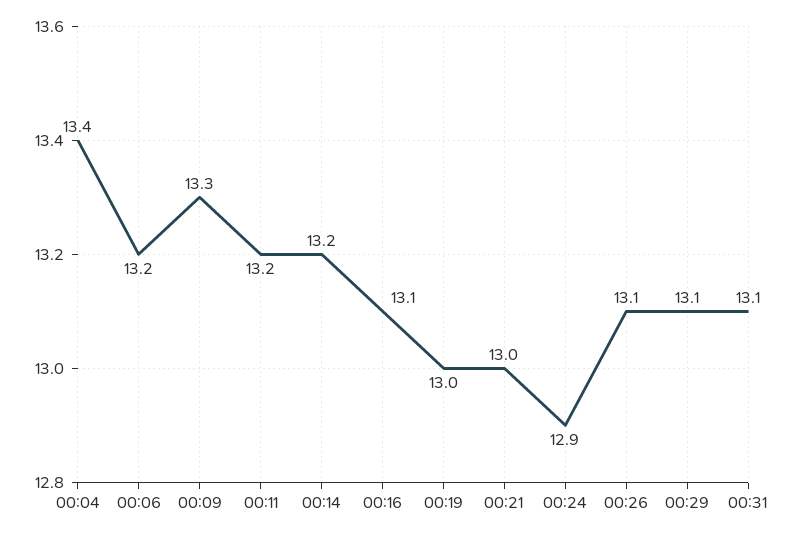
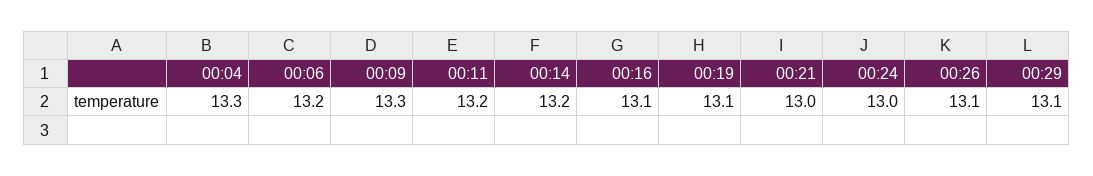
  {
-   "00:04": 13.4,
+   "00:04": 13.3,
    "00:06": 13.2,
    "00:09": 13.3,
    "00:11": 13.2,
    "00:14": 13.2,
    "00:16": 13.1,
-   "00:19": 13,
+   "00:19": 13.1,
    "00:21": 13,
-   "00:24": 12.9,
+   "00:24": 13,
    "00:26": 13.1,
-   "00:29": 13.1,
+   "00:29": 13.1
-   "00:31": 13.1
  }

